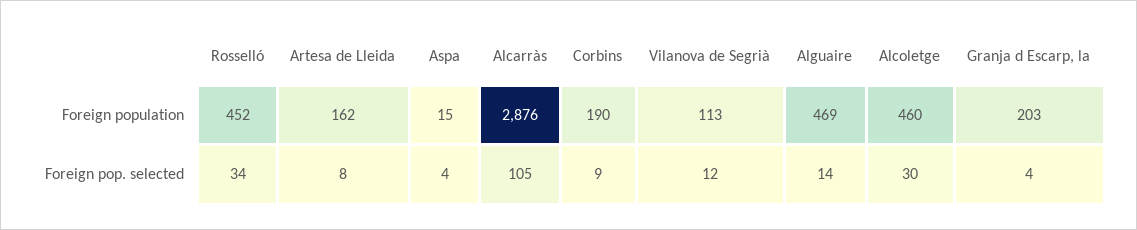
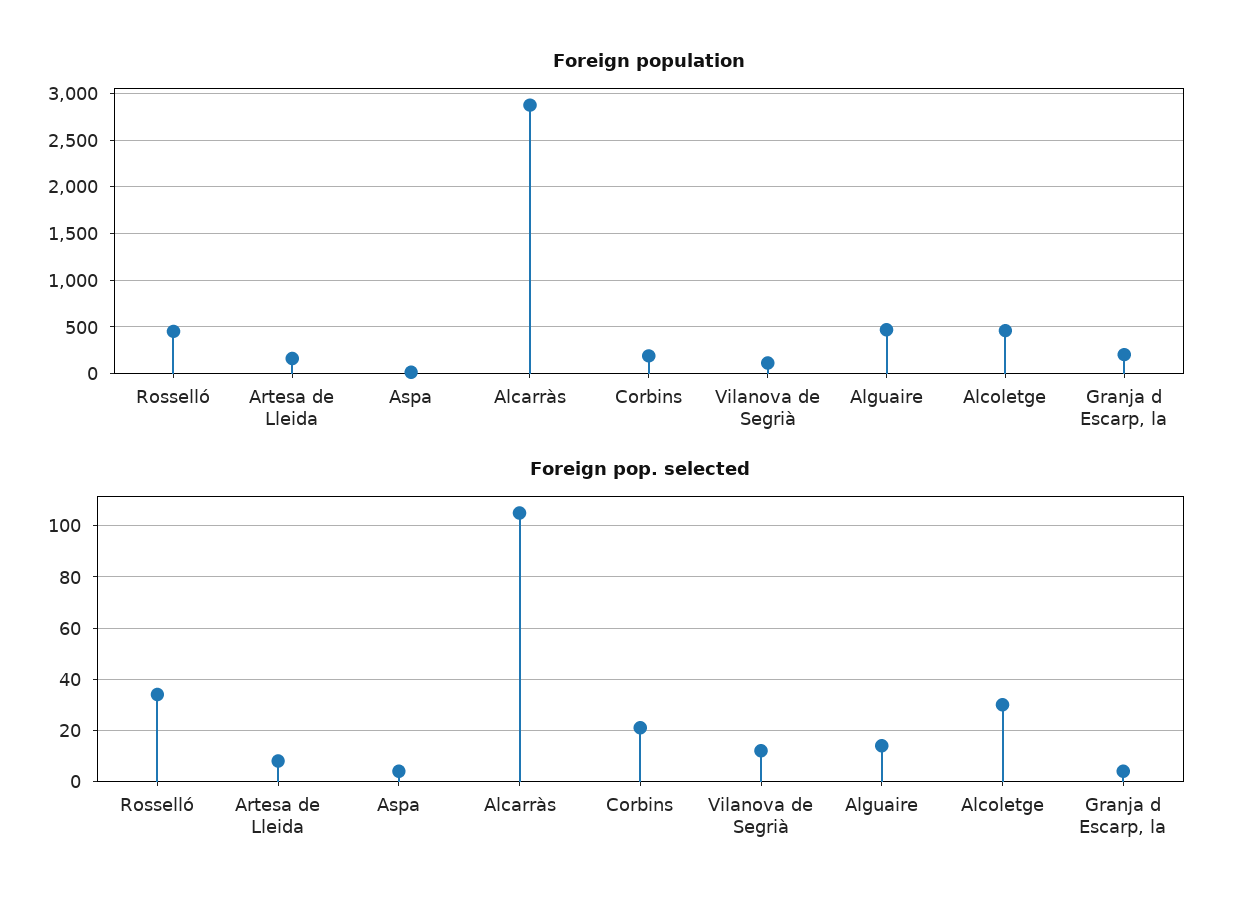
  {
    "Foreign population": {
      "Rosselló": 452,
      "Artesa de Lleida": 162,
      "Aspa": 15,
      "Alcarràs": 2876,
      "Corbins": 190,
      "Vilanova de Segrià": 113,
      "Alguaire": 469,
      "Alcoletge": 460,
      "Granja d Escarp, la": 203
    },
    "Foreign pop. selected": {
      "Rosselló": 34,
      "Artesa de Lleida": 8,
      "Aspa": 4,
      "Alcarràs": 105,
-     "Corbins": 9,
+     "Corbins": 20,
      "Vilanova de Segrià": 12,
      "Alguaire": 14,
      "Alcoletge": 30,
      "Granja d Escarp, la": 4
    }
  }

